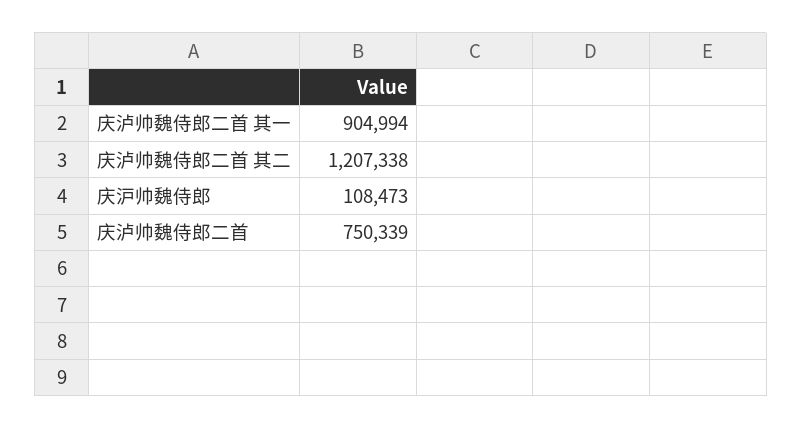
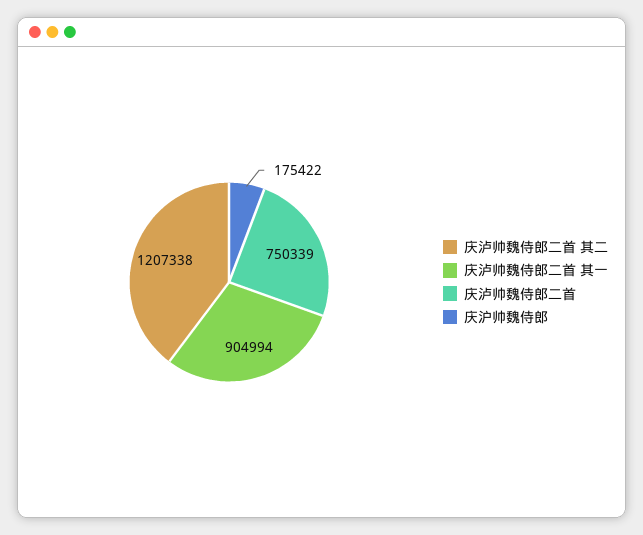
  {
    "庆泸帅魏侍郎二首 其一": 904994,
    "庆泸帅魏侍郎二首 其二": 1207338,
-   "庆沪帅魏侍郎": 108473,
+   "庆沪帅魏侍郎": 175422,
    "庆泸帅魏侍郎二首": 750339
  }

